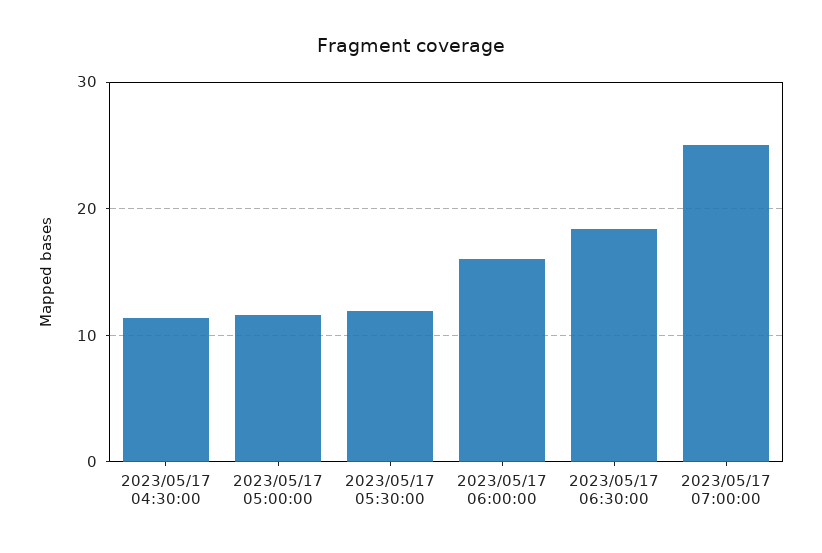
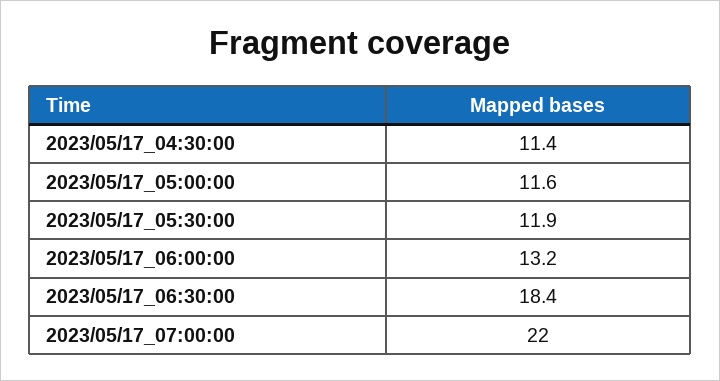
  {
    "2023/05/17 04:30:00": 11.4,
    "2023/05/17 05:00:00": 11.6,
    "2023/05/17 05:30:00": 11.9,
-   "2023/05/17 06:00:00": 16,
+   "2023/05/17 06:00:00": 13.2,
    "2023/05/17 06:30:00": 18.4,
-   "2023/05/17 07:00:00": 25
+   "2023/05/17 07:00:00": 22
  }

